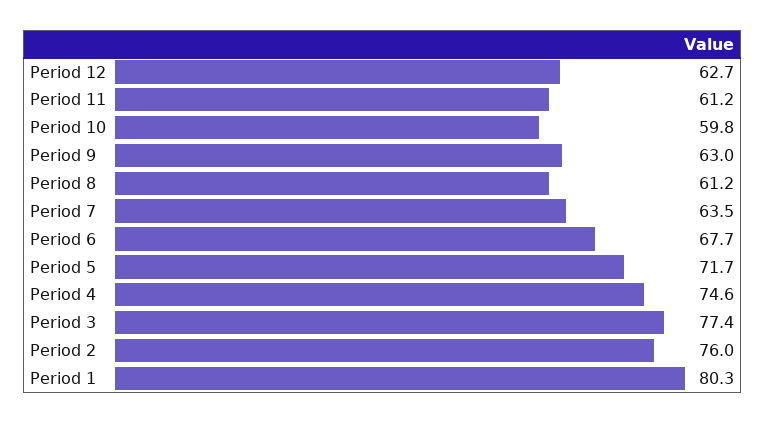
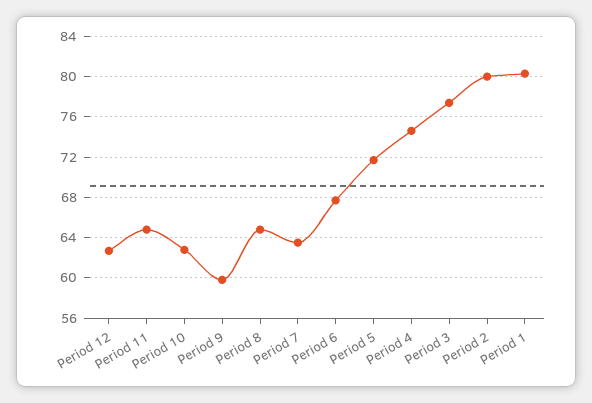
  {
    "Period 12": 62.7,
-   "Period 11": 61.2,
+   "Period 11": 65,
-   "Period 10": 59.8,
+   "Period 10": 63,
-   "Period 9": 63,
+   "Period 9": 60,
-   "Period 8": 61.2,
+   "Period 8": 65,
    "Period 7": 63.5,
    "Period 6": 67.7,
    "Period 5": 71.7,
    "Period 4": 74.6,
    "Period 3": 77.4,
-   "Period 2": 76,
+   "Period 2": 80,
    "Period 1": 80.3
  }

